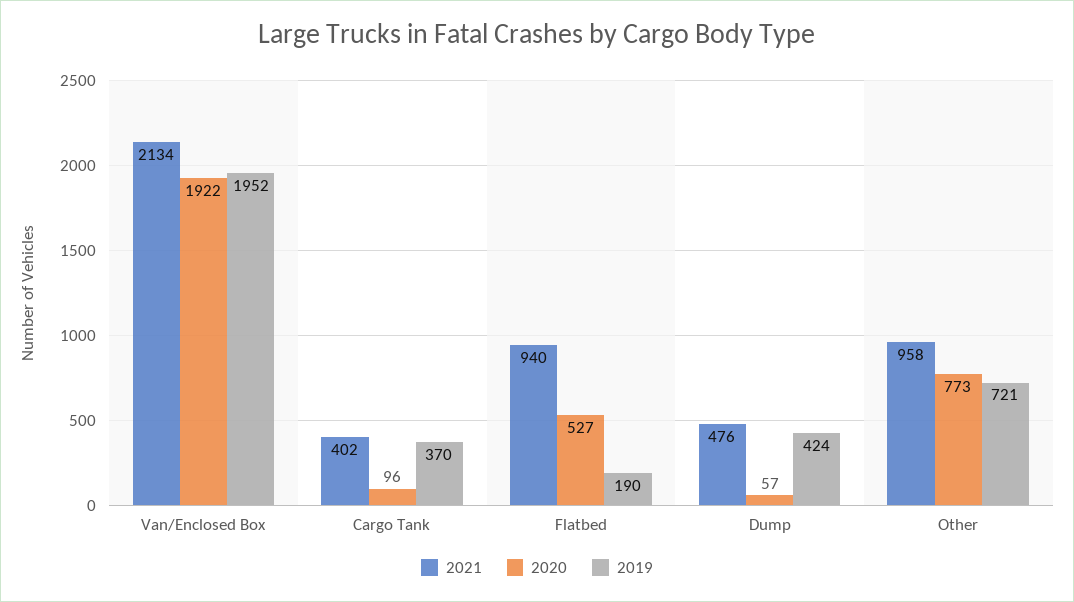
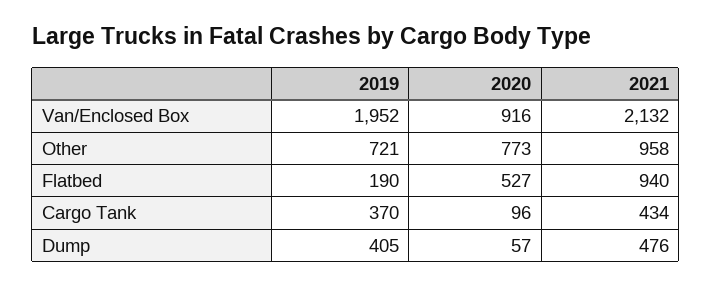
  {
    "2021": {
-     "Van/Enclosed Box": 2134,
+     "Van/Enclosed Box": 2132,
-     "Cargo Tank": 402,
+     "Cargo Tank": 434,
      "Flatbed": 940,
      "Dump": 476,
      "Other": 958
    },
    "2020": {
-     "Van/Enclosed Box": 1922,
+     "Van/Enclosed Box": 916,
      "Cargo Tank": 96,
      "Flatbed": 527,
      "Dump": 57,
      "Other": 773
    },
    "2019": {
      "Van/Enclosed Box": 1952,
      "Cargo Tank": 370,
      "Flatbed": 190,
-     "Dump": 424,
+     "Dump": 405,
      "Other": 721
    }
  }

